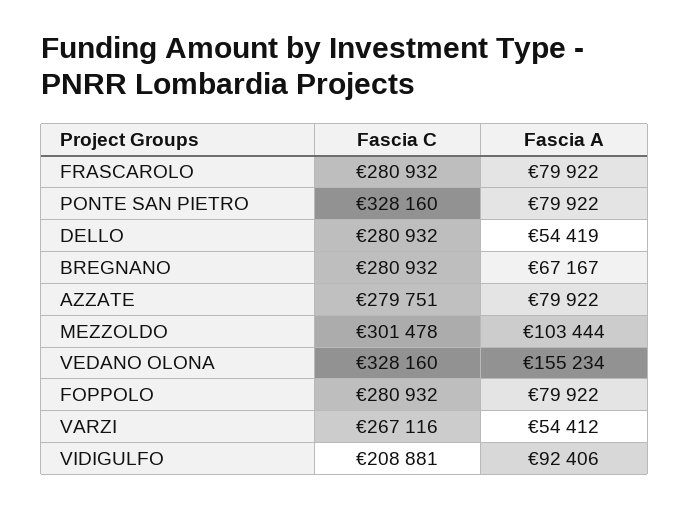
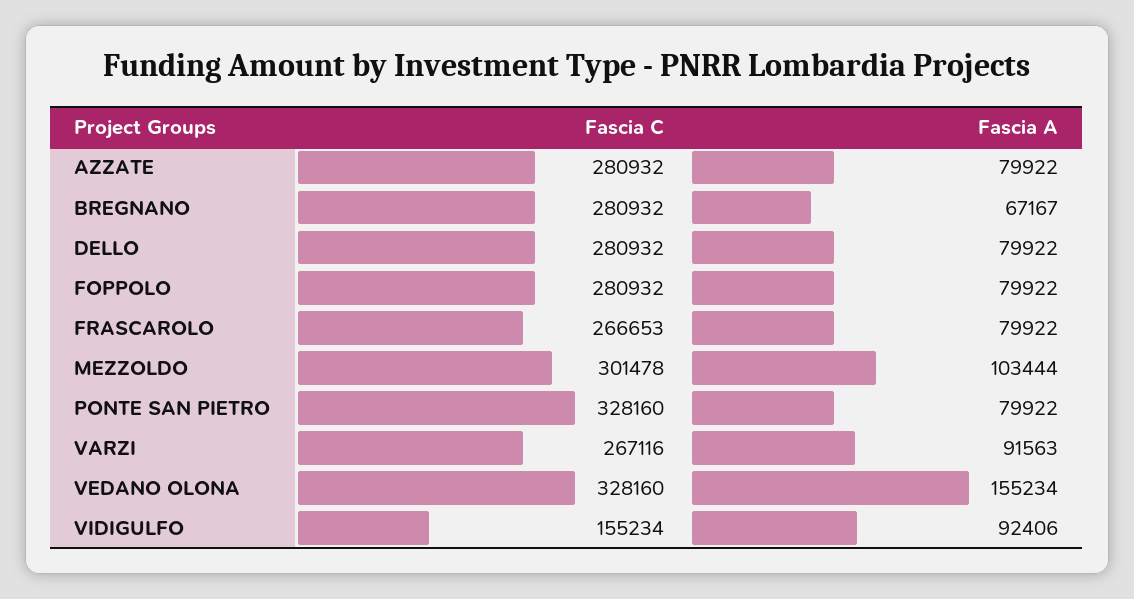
  {
    "Fascia C": {
-     "FRASCAROLO": 280932,
+     "FRASCAROLO": 266653,
      "PONTE SAN PIETRO": 328160,
      "DELLO": 280932,
      "BREGNANO": 280932,
-     "AZZATE": 279751,
+     "AZZATE": 280932,
      "MEZZOLDO": 301478,
      "VEDANO OLONA": 328160,
      "FOPPOLO": 280932,
      "VARZI": 267116,
-     "VIDIGULFO": 208881
+     "VIDIGULFO": 155234
    },
    "Fascia A": {
      "FRASCAROLO": 79922,
      "PONTE SAN PIETRO": 79922,
-     "DELLO": 54419,
+     "DELLO": 79922,
      "BREGNANO": 67167,
      "AZZATE": 79922,
      "MEZZOLDO": 103444,
      "VEDANO OLONA": 155234,
      "FOPPOLO": 79922,
-     "VARZI": 54412,
+     "VARZI": 91563,
      "VIDIGULFO": 92406
    }
  }

